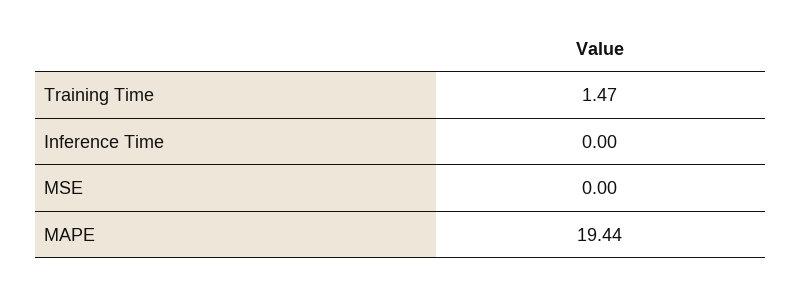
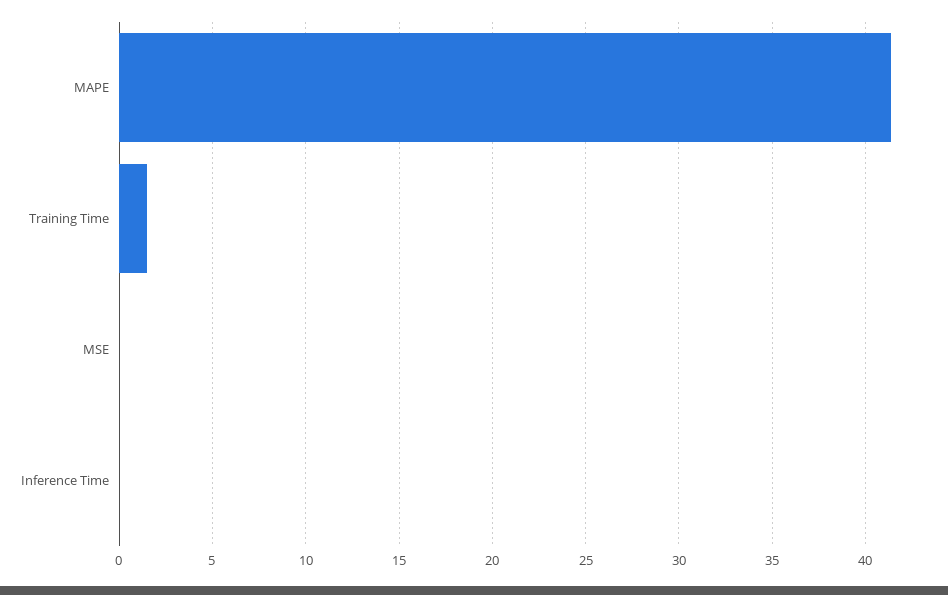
  {
    "Training Time": 1.47,
    "Inference Time": 0,
    "MSE": 0,
-   "MAPE": 19.44
+   "MAPE": 41.5
  }

